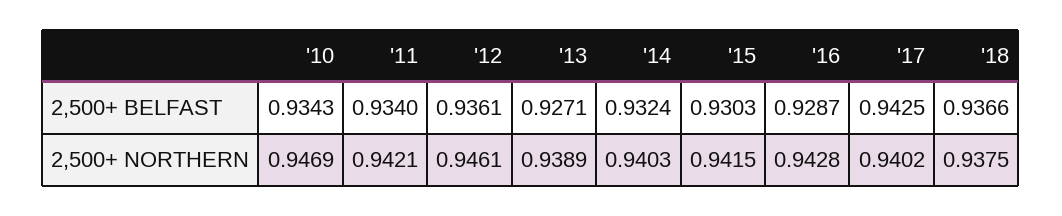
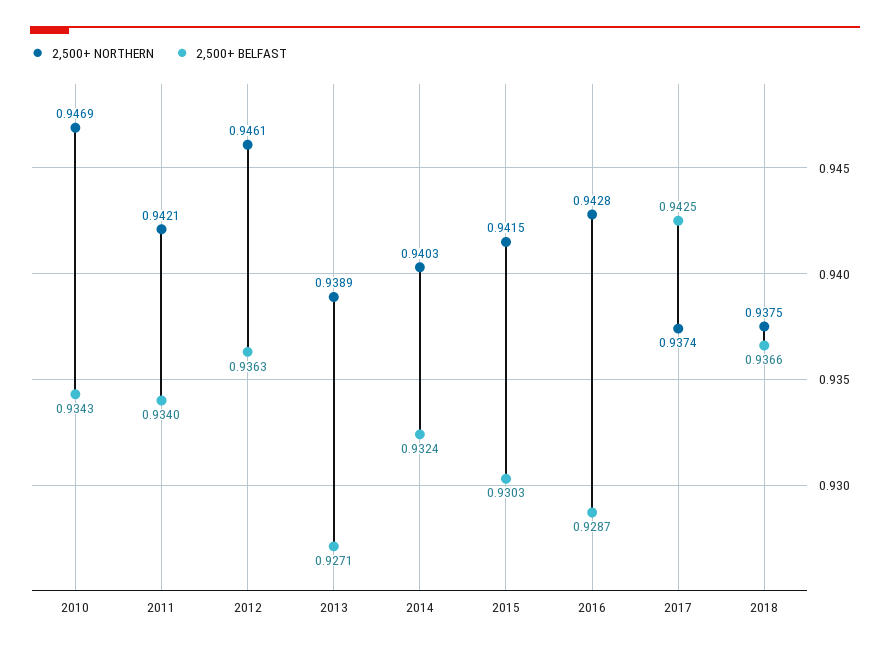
  {
    "2,500+ BELFAST": {
      "'10": 0.9343,
      "'11": 0.934,
-     "'12": 0.9361,
+     "'12": 0.9363,
      "'13": 0.9271,
      "'14": 0.9324,
      "'15": 0.9303,
      "'16": 0.9287,
      "'17": 0.9425,
      "'18": 0.9366
    },
    "2,500+ NORTHERN": {
      "'10": 0.9469,
      "'11": 0.9421,
      "'12": 0.9461,
      "'13": 0.9389,
      "'14": 0.9403,
      "'15": 0.9415,
      "'16": 0.9428,
-     "'17": 0.9402,
+     "'17": 0.9374,
      "'18": 0.9375
    }
  }

